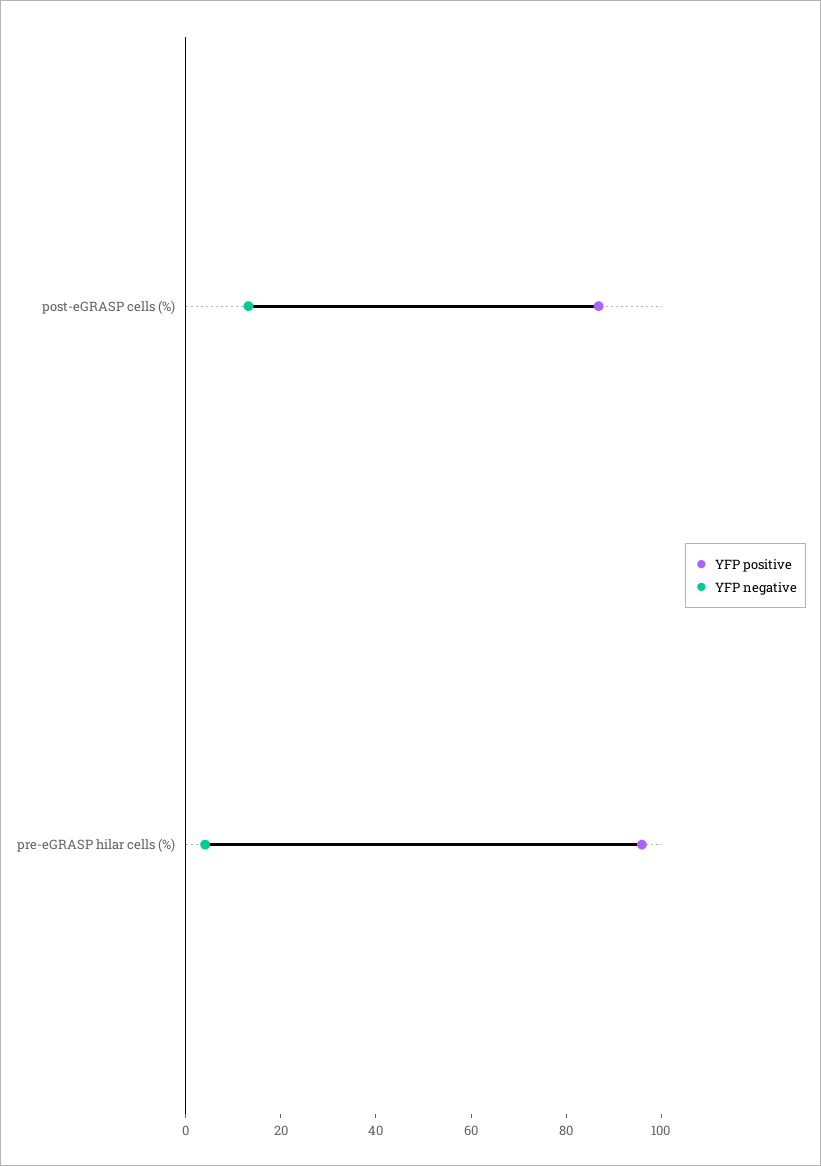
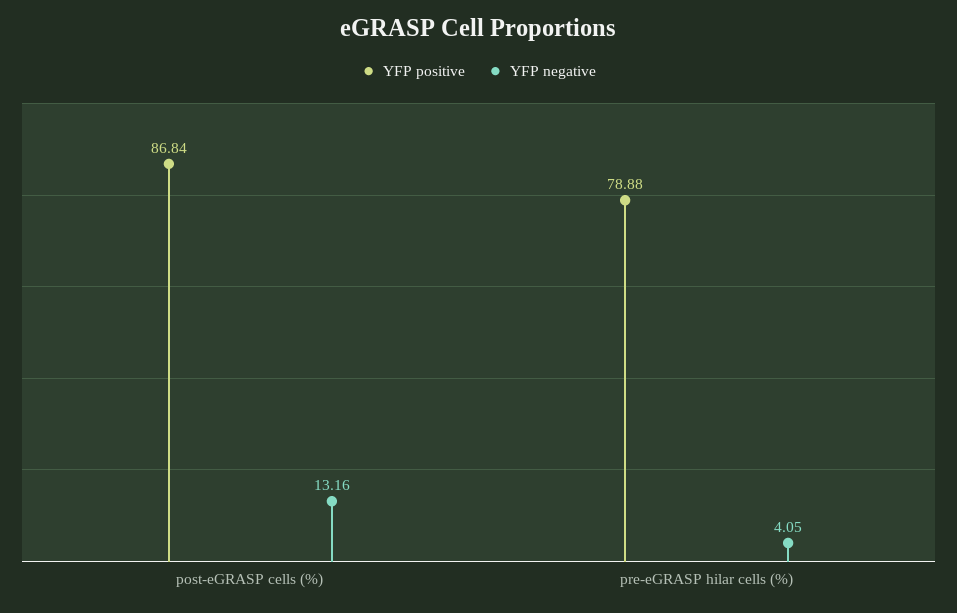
  {
    "YFP positive": {
      "post-eGRASP cells (%)": 86.84,
-     "pre-eGRASP hilar cells (%)": 95
+     "pre-eGRASP hilar cells (%)": 78.88
    },
    "YFP negative": {
      "post-eGRASP cells (%)": 13.16,
      "pre-eGRASP hilar cells (%)": 4.05
    }
  }

